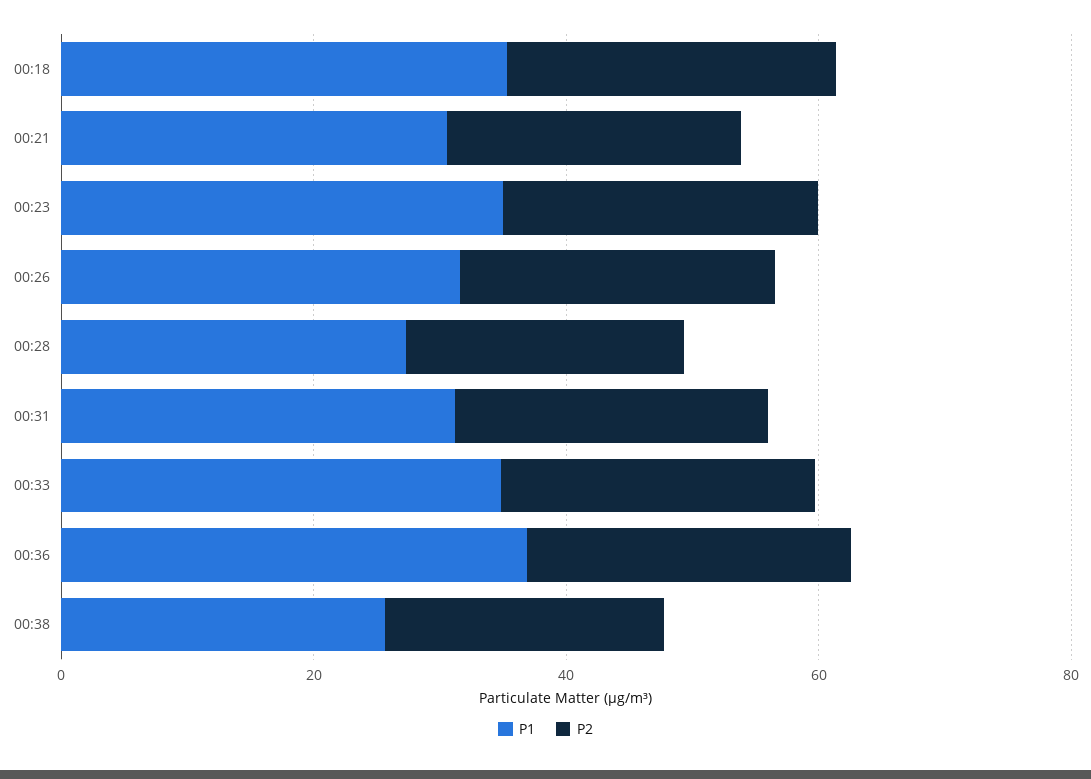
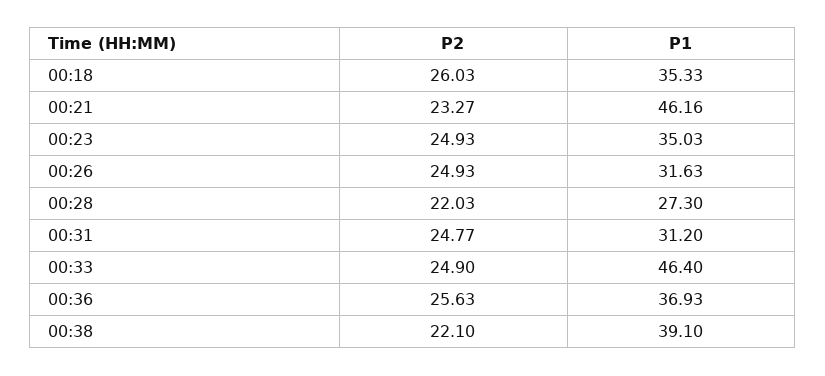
  {
    "P1": {
      "00:18": 35.33,
-     "00:21": 30,
+     "00:21": 46.16,
      "00:23": 35.03,
      "00:26": 31.63,
      "00:28": 27.3,
      "00:31": 31.2,
-     "00:33": 35,
+     "00:33": 46.4,
      "00:36": 36.93,
-     "00:38": 25
+     "00:38": 39.1
    },
    "P2": {
      "00:18": 26.03,
      "00:21": 23.27,
      "00:23": 24.93,
      "00:26": 24.93,
      "00:28": 22.03,
      "00:31": 24.77,
      "00:33": 24.9,
      "00:36": 25.63,
      "00:38": 22.1
    }
  }

